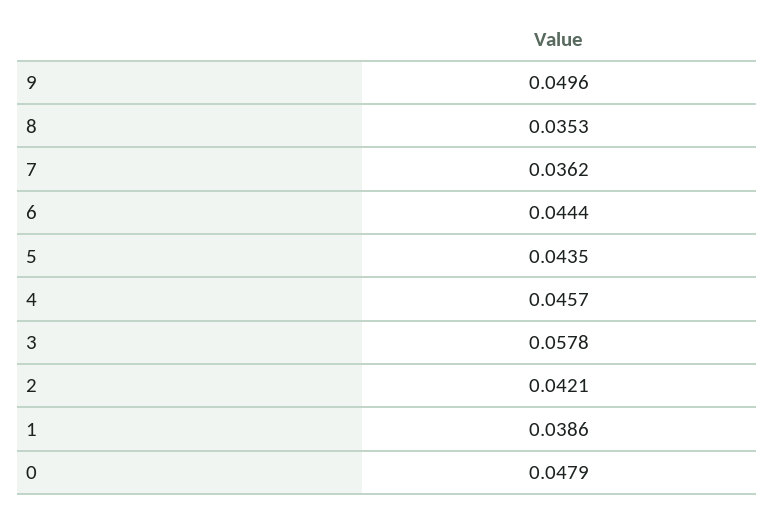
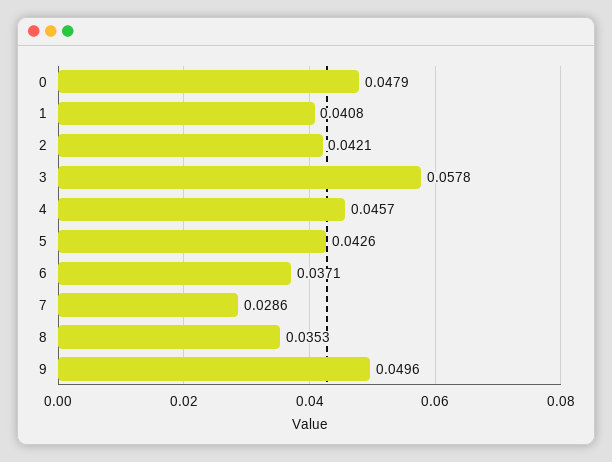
  {
    "9": 0.0496,
    "8": 0.0353,
-   "7": 0.0362,
+   "7": 0.0286,
-   "6": 0.0444,
+   "6": 0.0371,
-   "5": 0.0435,
+   "5": 0.0426,
    "4": 0.0457,
    "3": 0.0578,
    "2": 0.0421,
-   "1": 0.0386,
+   "1": 0.0408,
    "0": 0.0479
  }

